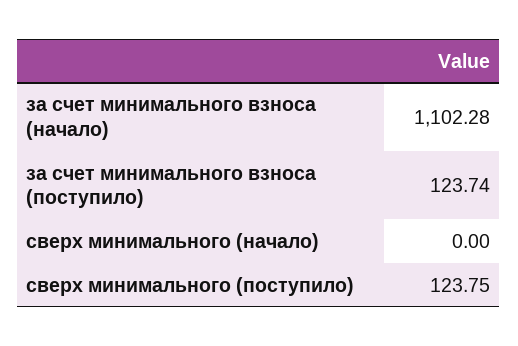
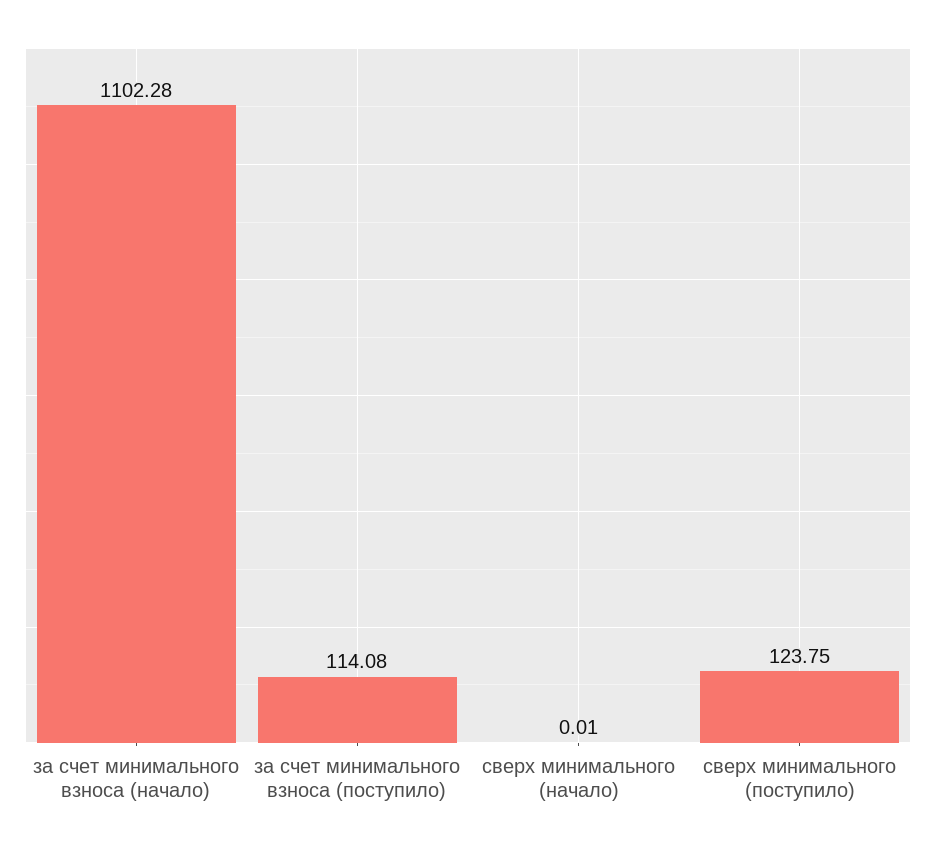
  {
    "за счет минимального взноса (начало)": 1102.28,
-   "за счет минимального взноса (поступило)": 123.74,
+   "за счет минимального взноса (поступило)": 114.08,
-   "сверх минимального (начало)": 0,
+   "сверх минимального (начало)": 0.01,
    "сверх минимального (поступило)": 123.75
  }

